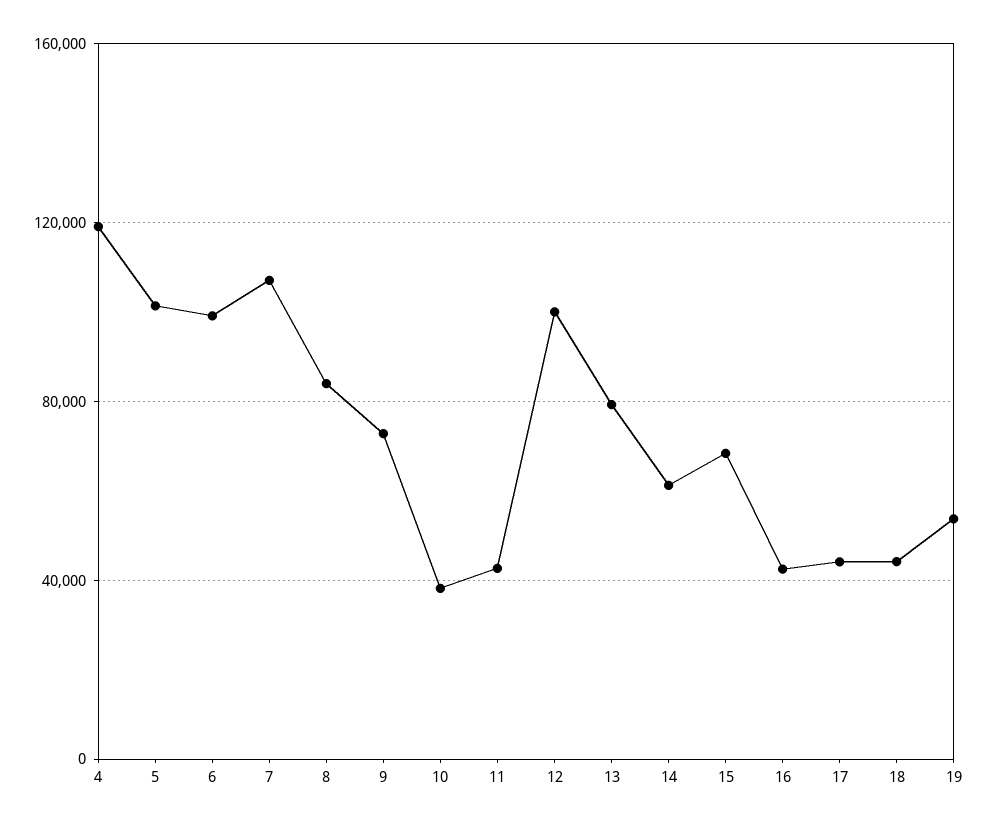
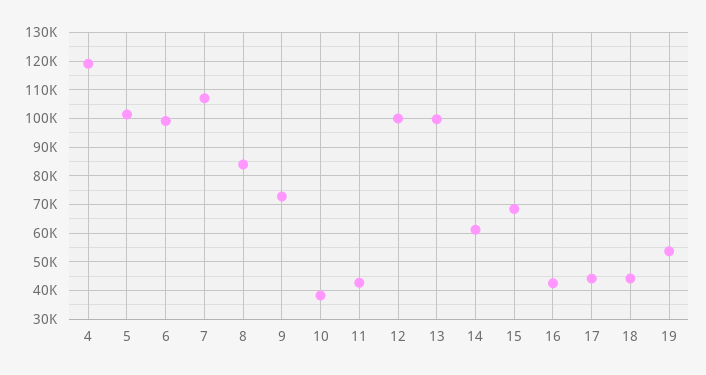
  {
    "4": 120000,
    "5": 102500,
    "6": 100000,
    "7": 107500,
    "8": 85000,
    "9": 72500,
    "10": 37500,
    "11": 42500,
    "12": 100000,
-   "13": 80000,
+   "13": 100000,
    "14": 60000,
    "15": 67500,
    "16": 42500,
    "17": 45000,
    "18": 45000,
    "19": 52500
  }

